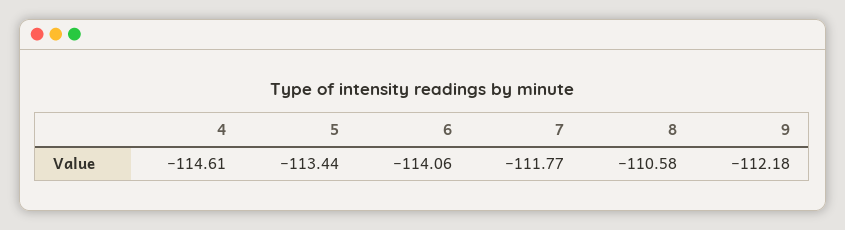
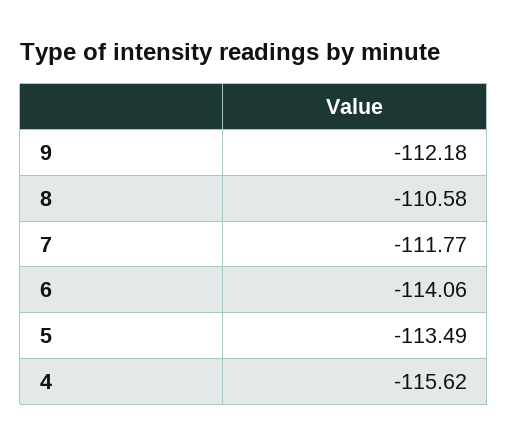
  {
-   "4": -114.61,
+   "4": -115.62,
-   "5": -113.44,
+   "5": -113.49,
    "6": -114.06,
    "7": -111.77,
    "8": -110.58,
    "9": -112.18
  }

